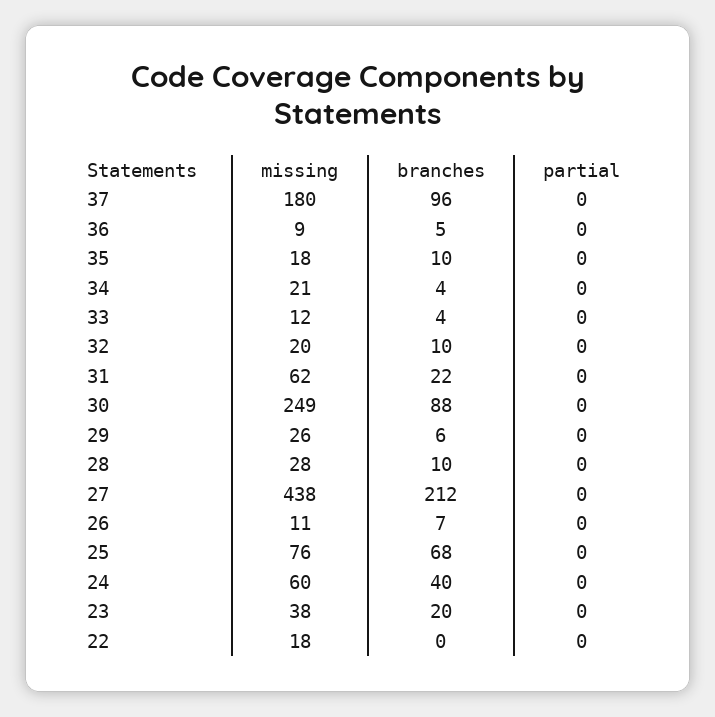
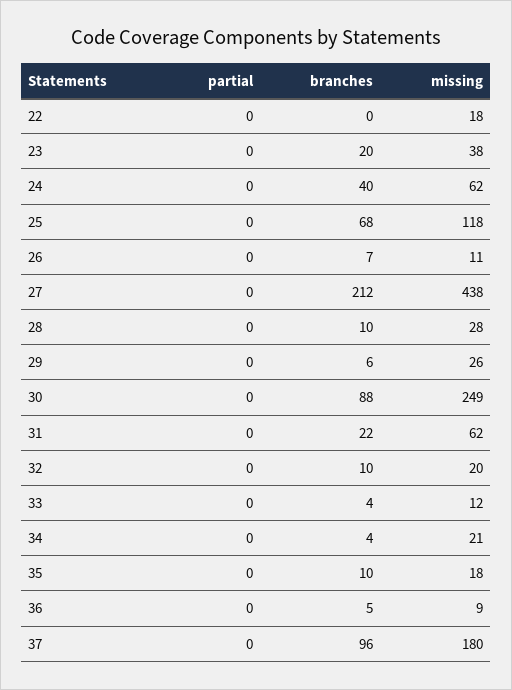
  {
    "missing": {
      "37": 180,
      "36": 9,
      "35": 18,
      "34": 21,
      "33": 12,
      "32": 20,
      "31": 62,
      "30": 249,
      "29": 26,
      "28": 28,
      "27": 438,
      "26": 11,
-     "25": 76,
+     "25": 118,
-     "24": 60,
+     "24": 62,
      "23": 38,
      "22": 18
    },
    "branches": {
      "37": 96,
      "36": 5,
      "35": 10,
      "34": 4,
      "33": 4,
      "32": 10,
      "31": 22,
      "30": 88,
      "29": 6,
      "28": 10,
      "27": 212,
      "26": 7,
      "25": 68,
      "24": 40,
      "23": 20,
      "22": 0
    },
    "partial": {
      "37": 0,
      "36": 0,
      "35": 0,
      "34": 0,
      "33": 0,
      "32": 0,
      "31": 0,
      "30": 0,
      "29": 0,
      "28": 0,
      "27": 0,
      "26": 0,
      "25": 0,
      "24": 0,
      "23": 0,
      "22": 0
    }
  }

